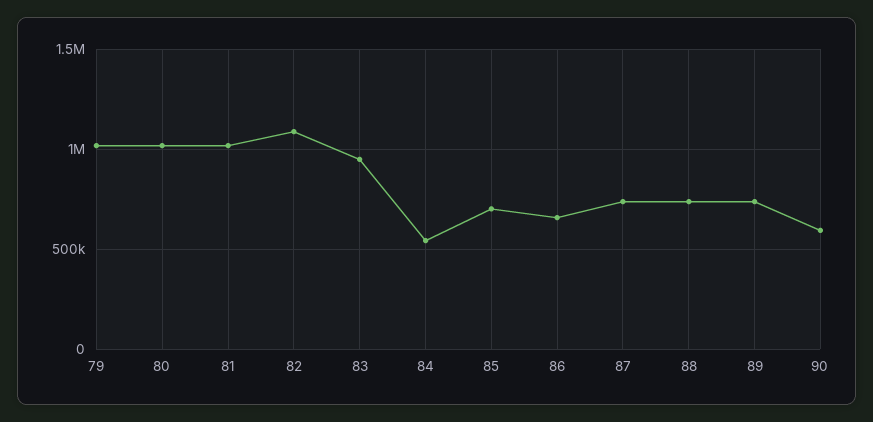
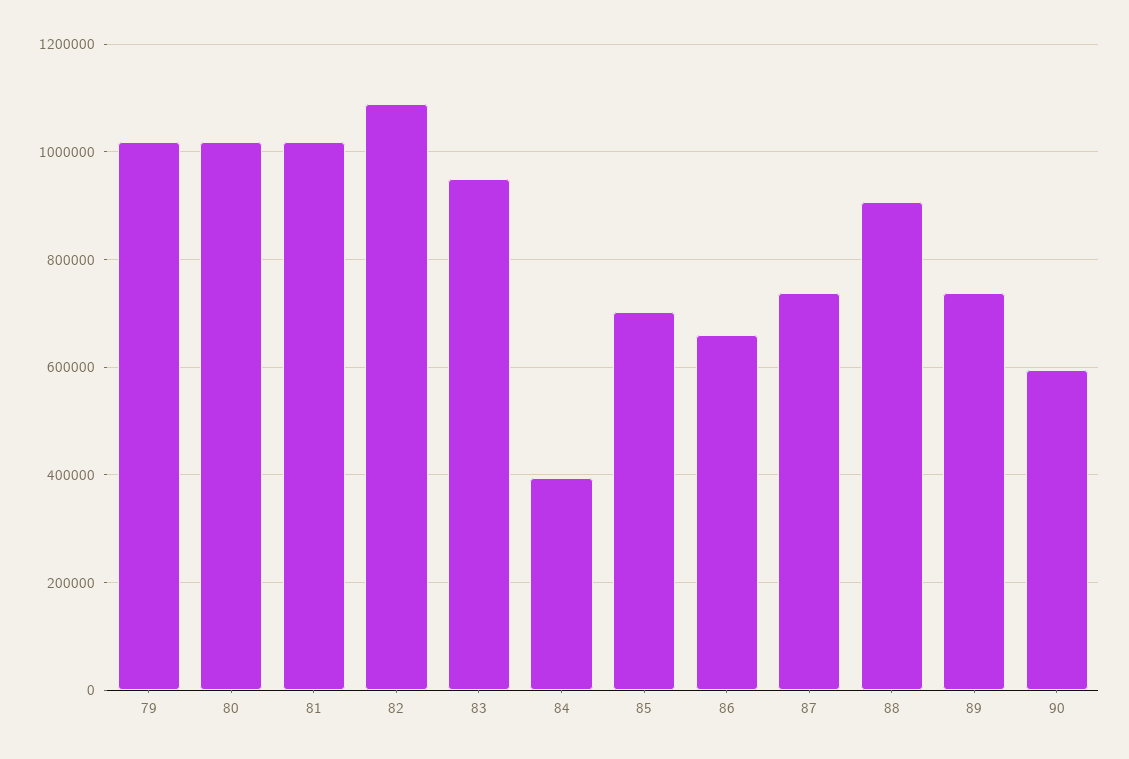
  {
    "79": 1020000,
    "80": 1020000,
    "81": 1020000,
    "82": 1080000,
    "83": 960000,
-   "84": 550000,
+   "84": 400000,
    "85": 700000,
    "86": 660000,
    "87": 740000,
-   "88": 750000,
+   "88": 900000,
    "89": 740000,
    "90": 600000
  }

